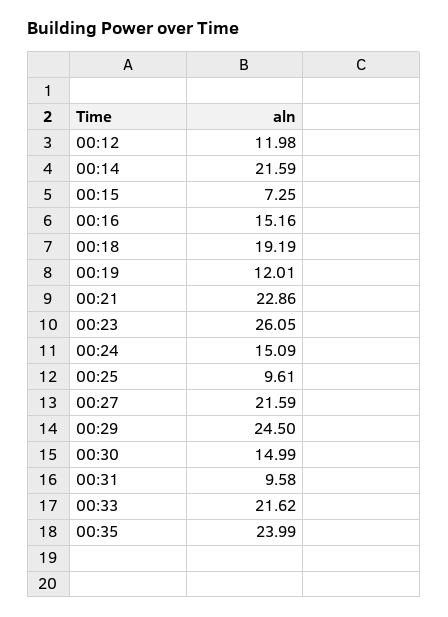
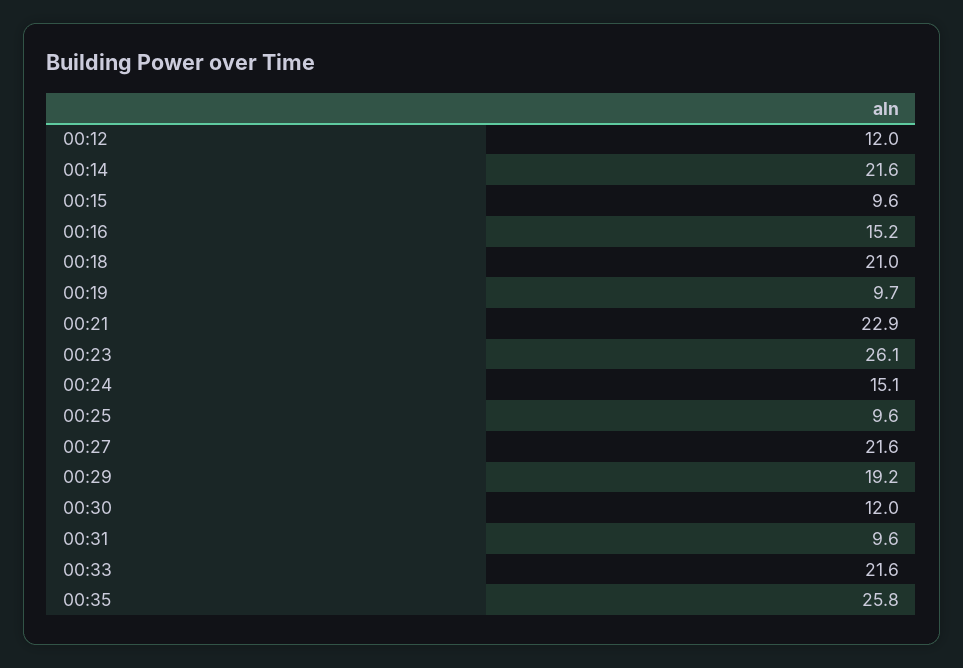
  {
    "00:12": 11.98,
    "00:14": 21.59,
-   "00:15": 7.25,
+   "00:15": 9.6,
    "00:16": 15.16,
-   "00:18": 19.19,
+   "00:18": 21,
-   "00:19": 12.01,
+   "00:19": 9.7,
    "00:21": 22.86,
    "00:23": 26.05,
    "00:24": 15.09,
    "00:25": 9.61,
    "00:27": 21.59,
-   "00:29": 24.5,
+   "00:29": 19.2,
-   "00:30": 14.99,
+   "00:30": 12,
    "00:31": 9.58,
    "00:33": 21.62,
-   "00:35": 23.99
+   "00:35": 25.8
  }

